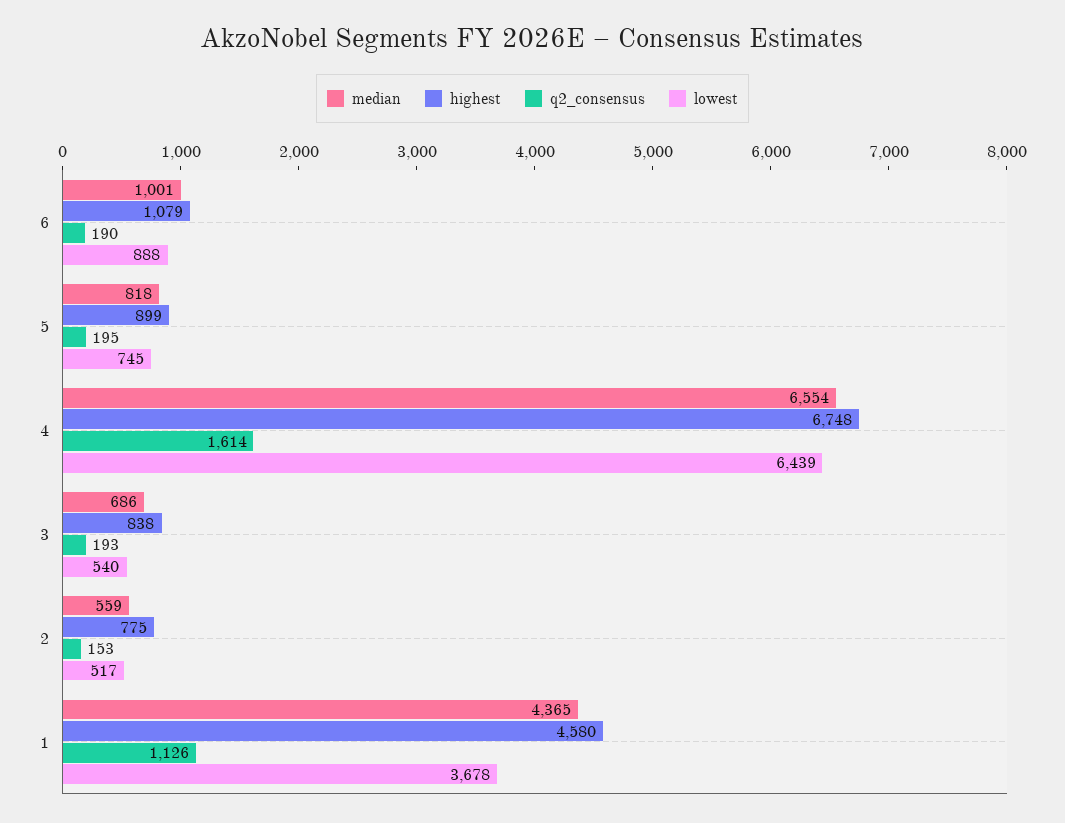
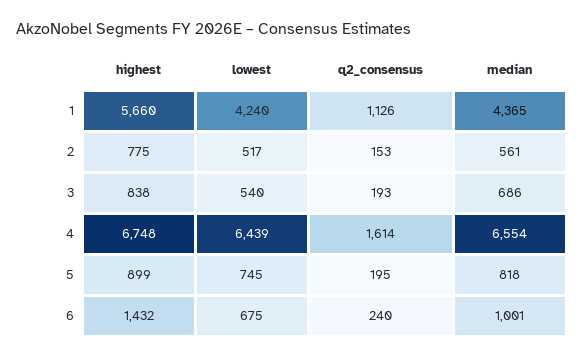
  {
    "median": {
      "6": 1001,
      "5": 818,
      "4": 6554,
      "3": 686,
-     "2": 559,
+     "2": 561,
      "1": 4365
    },
    "highest": {
-     "6": 1079,
+     "6": 1432,
      "5": 899,
      "4": 6748,
      "3": 838,
      "2": 775,
-     "1": 4580
+     "1": 5660
    },
    "q2_consensus": {
-     "6": 190,
+     "6": 240,
      "5": 195,
      "4": 1614,
      "3": 193,
      "2": 153,
      "1": 1126
    },
    "lowest": {
-     "6": 888,
+     "6": 675,
      "5": 745,
      "4": 6439,
      "3": 540,
      "2": 517,
-     "1": 3678
+     "1": 4240
    }
  }

